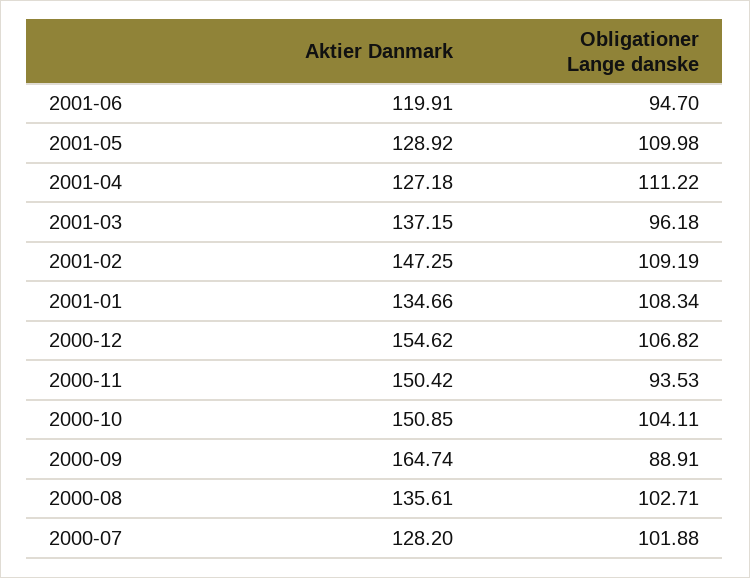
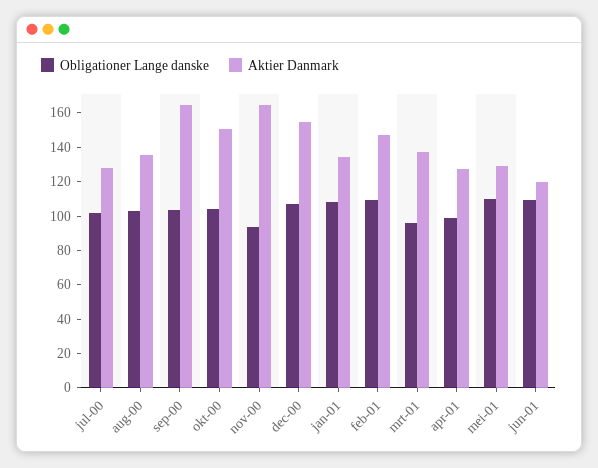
  {
    "Aktier Danmark": {
      "2001-06": 119.91,
      "2001-05": 128.92,
      "2001-04": 127.18,
      "2001-03": 137.15,
      "2001-02": 147.25,
      "2001-01": 134.66,
      "2000-12": 154.62,
-     "2000-11": 150.42,
+     "2000-11": 165,
      "2000-10": 150.85,
      "2000-09": 164.74,
      "2000-08": 135.61,
      "2000-07": 128.2
    },
    "Obligationer Lange danske": {
-     "2001-06": 94.7,
+     "2001-06": 110,
      "2001-05": 109.98,
-     "2001-04": 111.22,
+     "2001-04": 100,
      "2001-03": 96.18,
      "2001-02": 109.19,
      "2001-01": 108.34,
      "2000-12": 106.82,
      "2000-11": 93.53,
      "2000-10": 104.11,
-     "2000-09": 88.91,
+     "2000-09": 105,
      "2000-08": 102.71,
      "2000-07": 101.88
    }
  }

